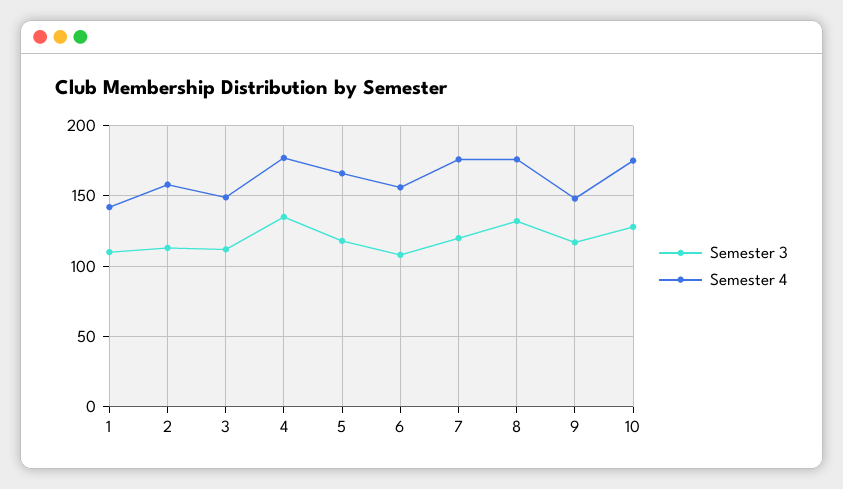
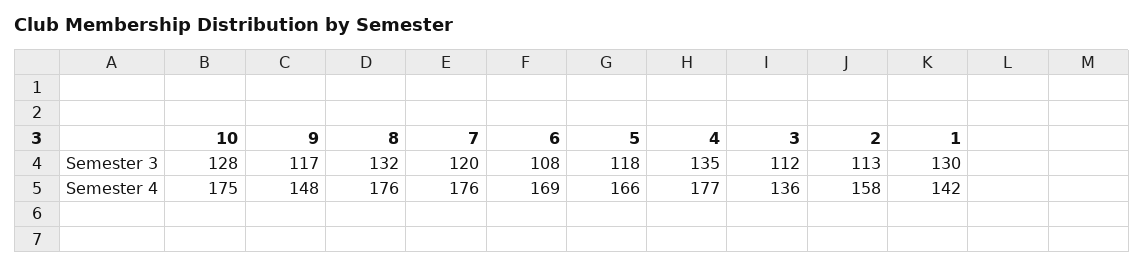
  {
    "Semester 3": {
-     "1": 110,
+     "1": 130,
      "2": 113,
      "3": 112,
      "4": 135,
      "5": 118,
      "6": 108,
      "7": 120,
      "8": 132,
      "9": 117,
      "10": 128
    },
    "Semester 4": {
      "1": 142,
      "2": 158,
-     "3": 150,
+     "3": 136,
      "4": 177,
      "5": 166,
-     "6": 155,
+     "6": 169,
      "7": 176,
      "8": 176,
      "9": 148,
      "10": 175
    }
  }

